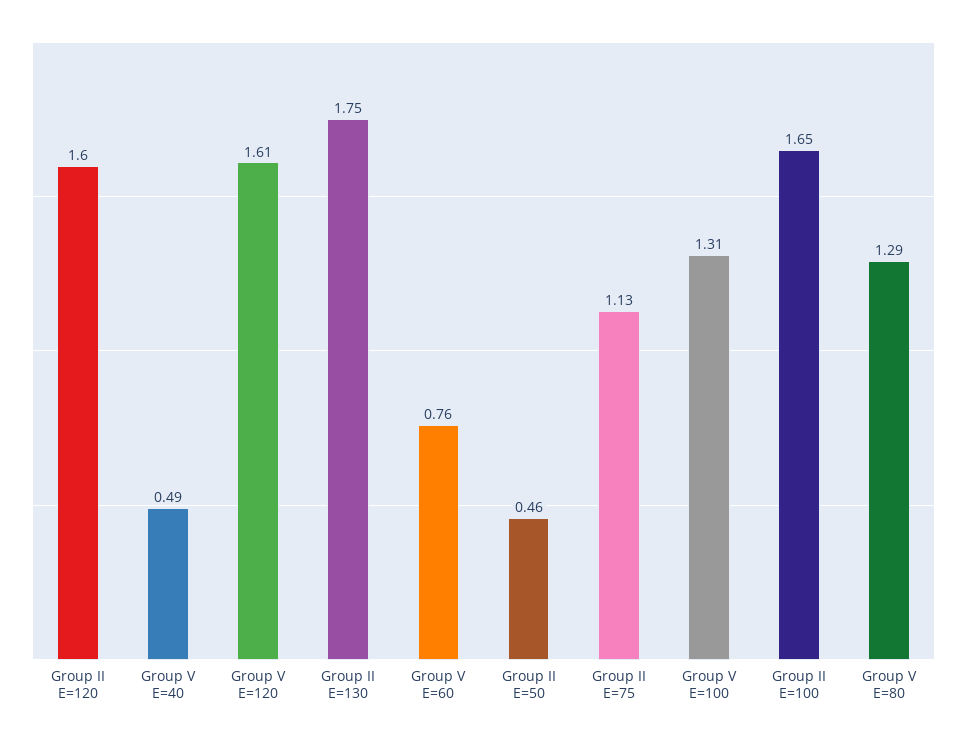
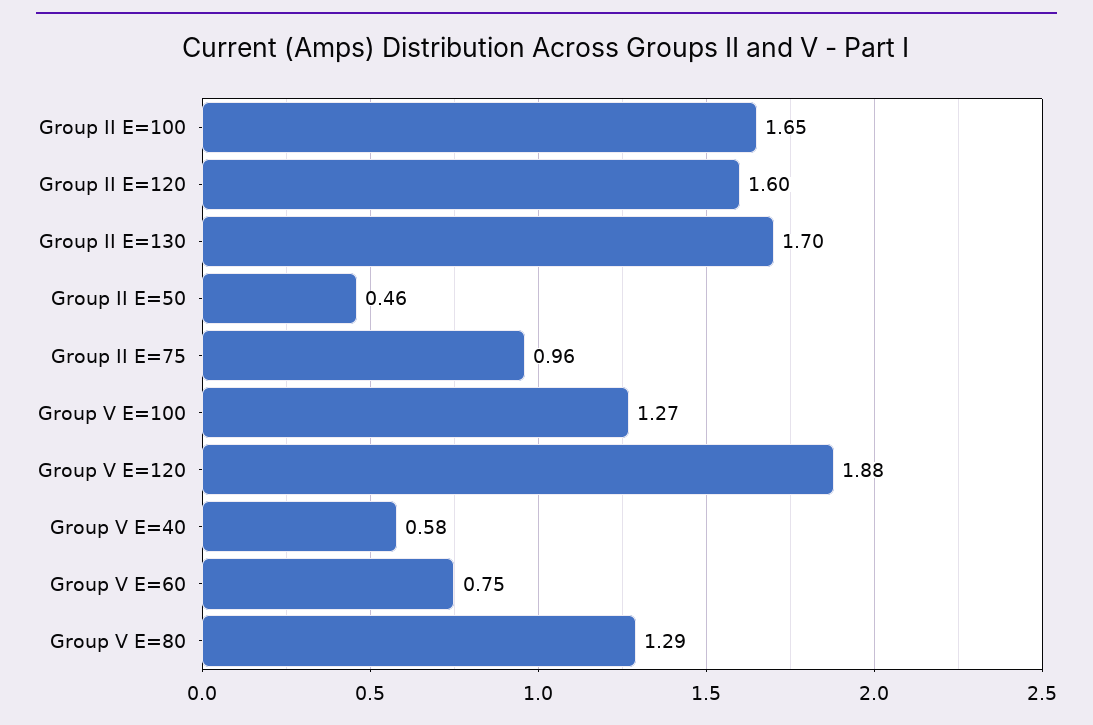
  {
    "Group II E=120": 1.6,
-   "Group V E=40": 0.49,
+   "Group V E=40": 0.58,
-   "Group V E=120": 1.61,
+   "Group V E=120": 1.88,
-   "Group II E=130": 1.75,
+   "Group II E=130": 1.7,
-   "Group V E=60": 0.76,
+   "Group V E=60": 0.75,
    "Group II E=50": 0.46,
-   "Group II E=75": 1.13,
+   "Group II E=75": 0.96,
-   "Group V E=100": 1.31,
+   "Group V E=100": 1.27,
    "Group II E=100": 1.65,
    "Group V E=80": 1.29
  }

